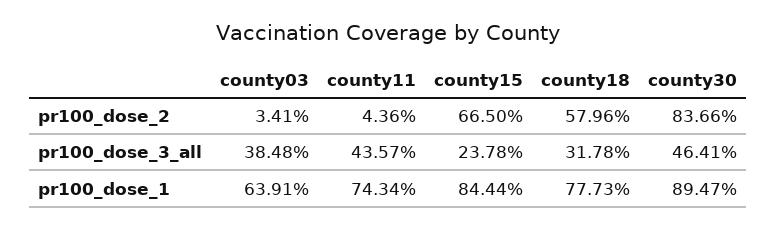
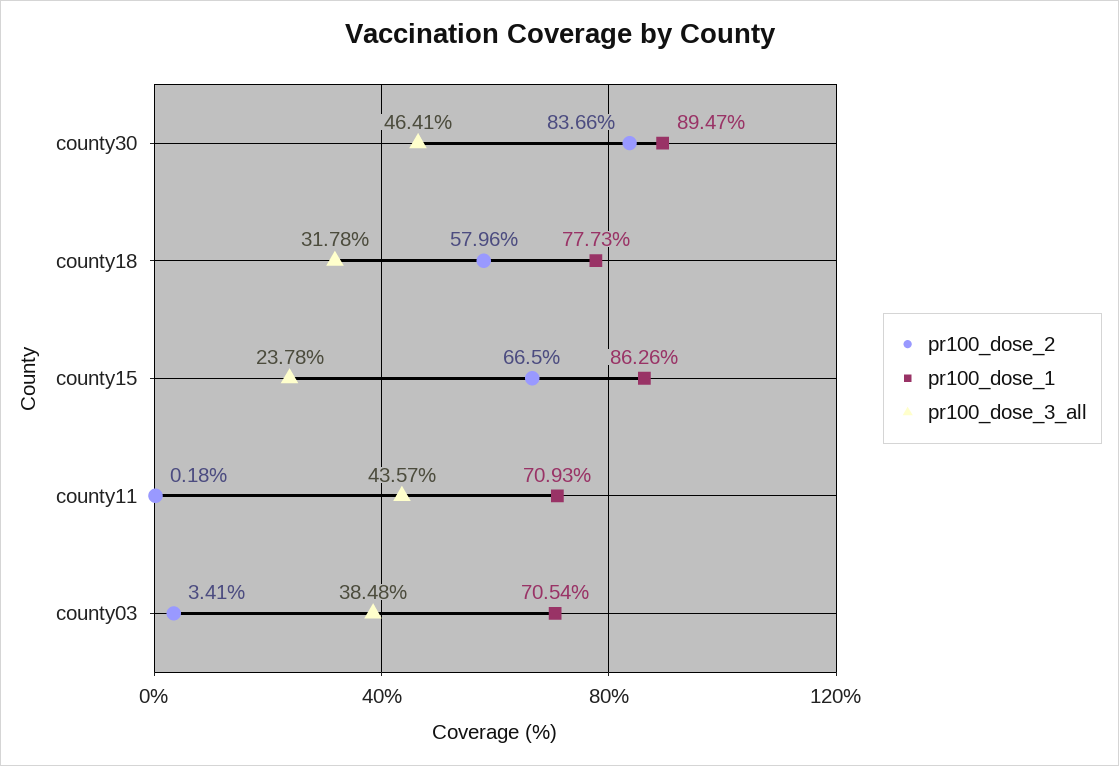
  {
    "pr100_dose_2": {
      "county03": 3.41,
-     "county11": 4.36,
+     "county11": 0.18,
      "county15": 66.5,
      "county18": 57.96,
      "county30": 83.66
    },
    "pr100_dose_3_all": {
      "county03": 38.48,
      "county11": 43.57,
      "county15": 23.78,
      "county18": 31.78,
      "county30": 46.41
    },
    "pr100_dose_1": {
-     "county03": 63.91,
+     "county03": 70.54,
-     "county11": 74.34,
+     "county11": 70.93,
-     "county15": 84.44,
+     "county15": 86.26,
      "county18": 77.73,
      "county30": 89.47
    }
  }

